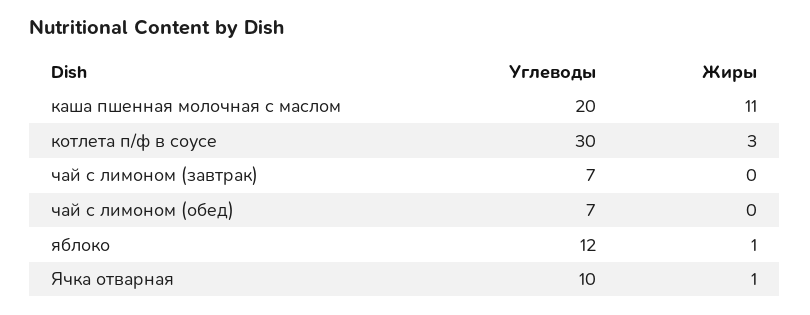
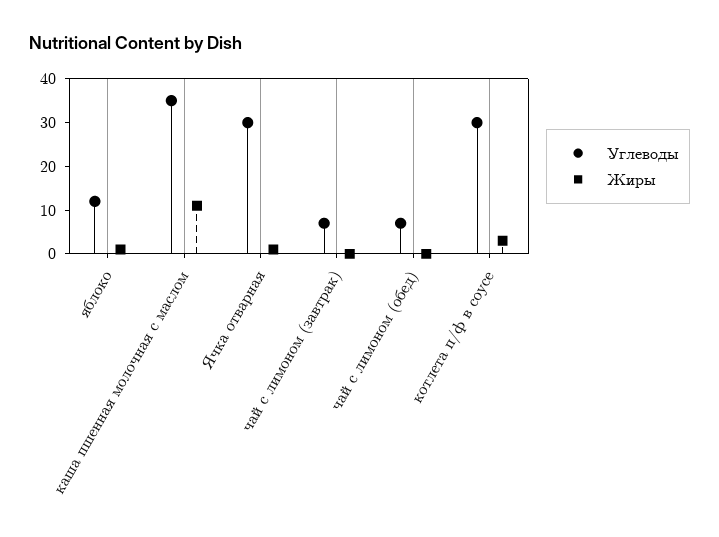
  {
    "Углеводы": {
-     "каша пшенная молочная с маслом": 20,
+     "каша пшенная молочная с маслом": 35,
      "котлета п/ф в соусе": 30,
      "чай с лимоном (завтрак)": 7,
      "чай с лимоном (обед)": 7,
      "яблоко": 12,
-     "Ячка отварная": 10
+     "Ячка отварная": 30
    },
    "Жиры": {
      "каша пшенная молочная с маслом": 11,
      "котлета п/ф в соусе": 3,
      "чай с лимоном (завтрак)": 0,
      "чай с лимоном (обед)": 0,
      "яблоко": 1,
      "Ячка отварная": 1
    }
  }

